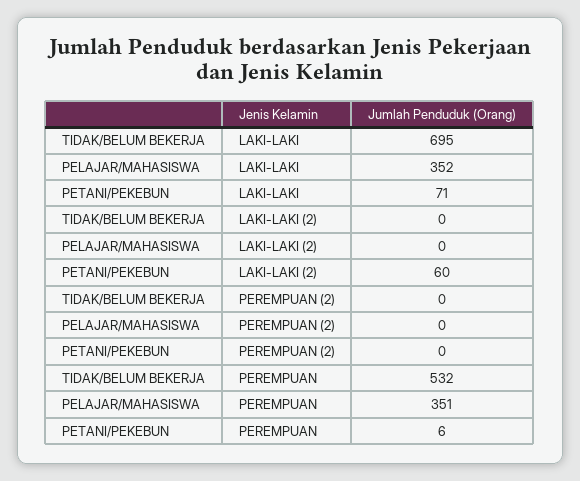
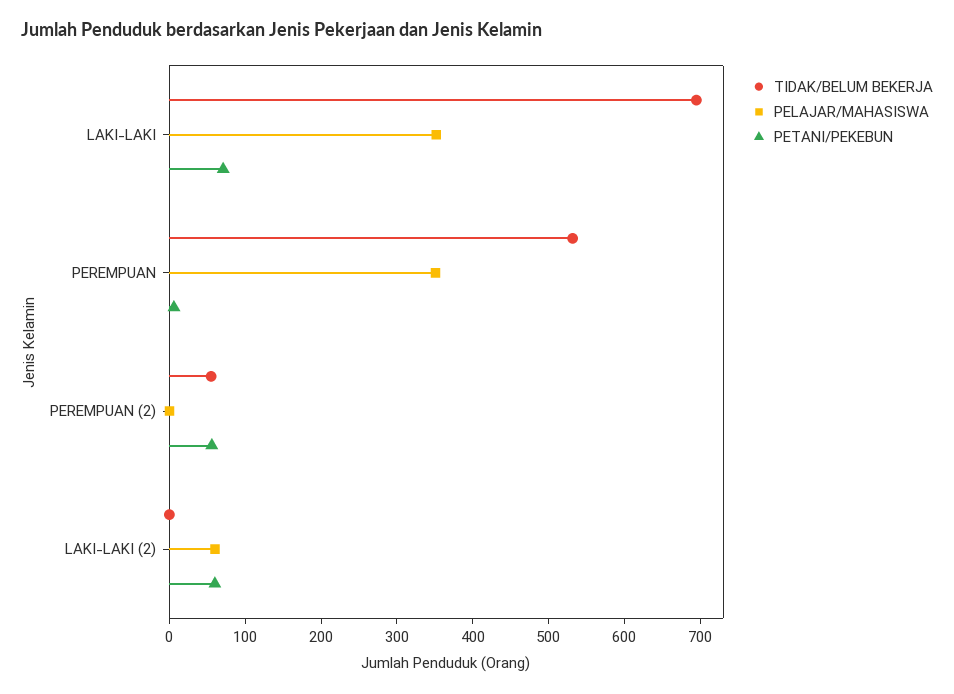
  {
    "TIDAK/BELUM BEKERJA": {
      "LAKI-LAKI": 695,
      "LAKI-LAKI (2)": 0,
-     "PEREMPUAN (2)": 0,
+     "PEREMPUAN (2)": 60,
      "PEREMPUAN": 532
    },
    "PELAJAR/MAHASISWA": {
      "LAKI-LAKI": 352,
-     "LAKI-LAKI (2)": 0,
+     "LAKI-LAKI (2)": 60,
      "PEREMPUAN (2)": 0,
      "PEREMPUAN": 351
    },
    "PETANI/PEKEBUN": {
      "LAKI-LAKI": 71,
      "LAKI-LAKI (2)": 60,
-     "PEREMPUAN (2)": 0,
+     "PEREMPUAN (2)": 60,
      "PEREMPUAN": 6
    }
  }

